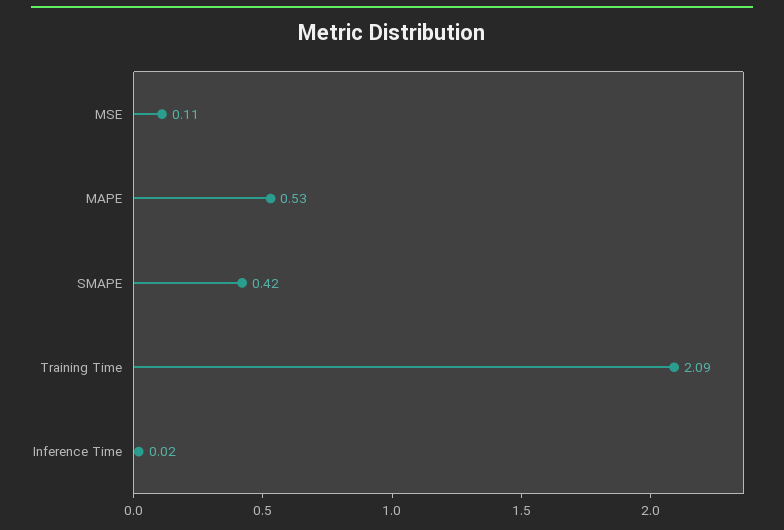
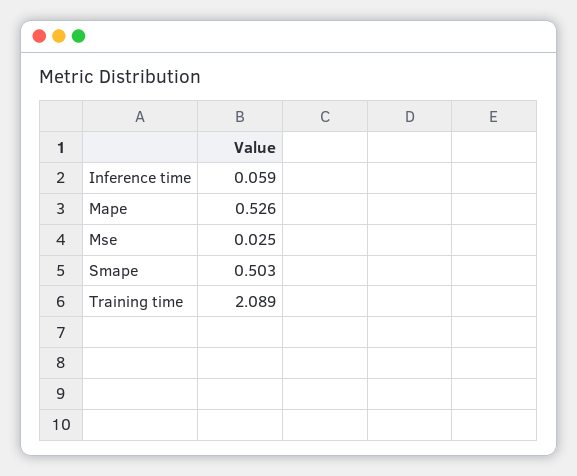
  {
-   "MSE": 0.11,
+   "MSE": 0.025,
    "MAPE": 0.526,
-   "SMAPE": 0.42,
+   "SMAPE": 0.503,
    "Training Time": 2.089,
-   "Inference Time": 0.02
+   "Inference Time": 0.059
  }

